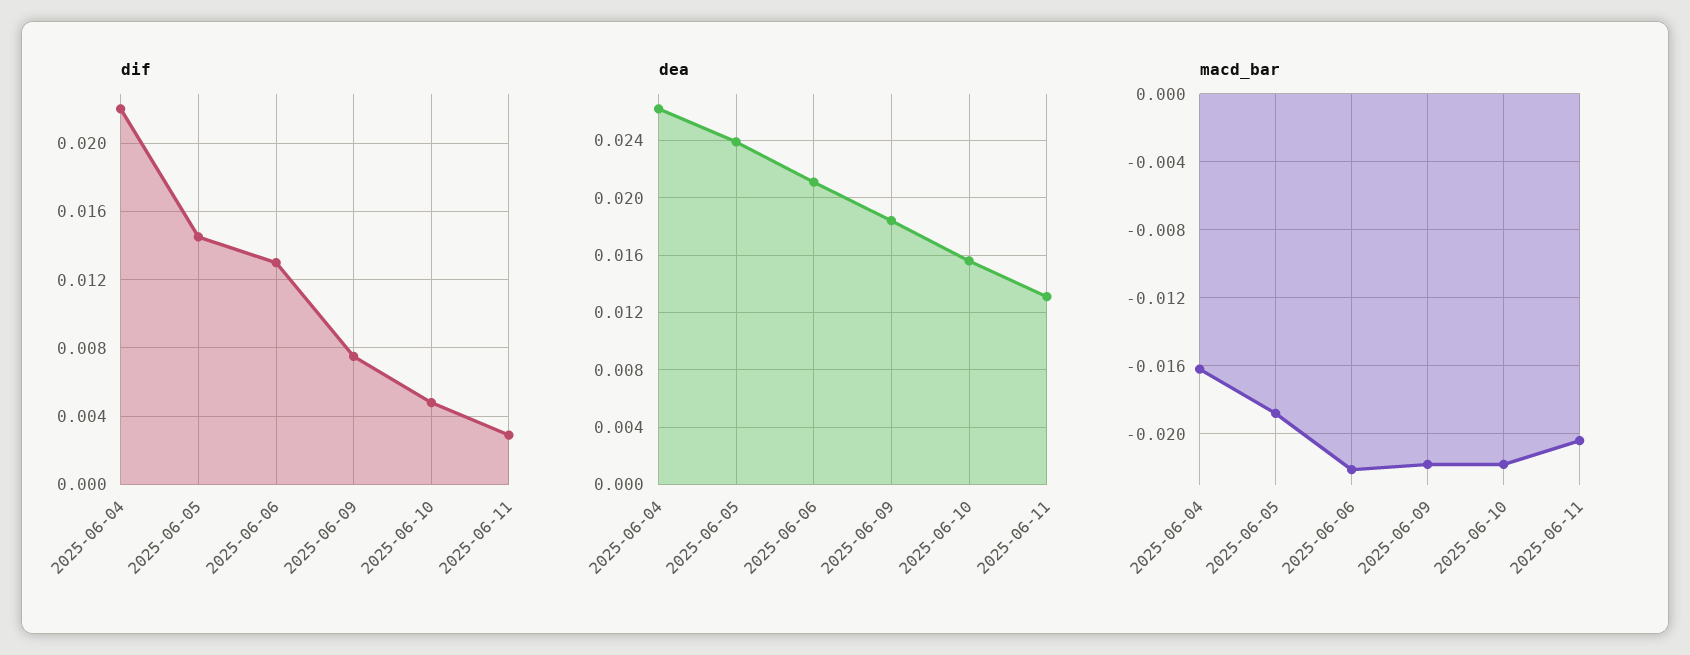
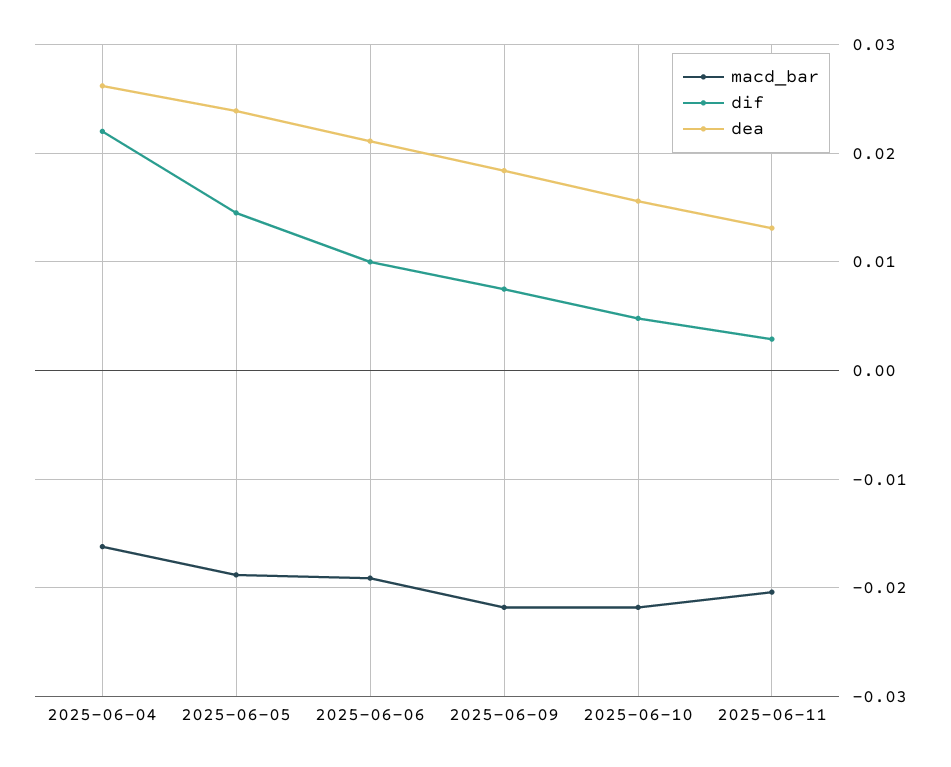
  {
    "dif": {
      "2025-06-04": 0.022,
      "2025-06-05": 0.0145,
-     "2025-06-06": 0.013,
+     "2025-06-06": 0.01,
      "2025-06-09": 0.0075,
      "2025-06-10": 0.005,
      "2025-06-11": 0.003
    },
    "dea": {
      "2025-06-04": 0.026,
      "2025-06-05": 0.024,
      "2025-06-06": 0.021,
      "2025-06-09": 0.0185,
      "2025-06-10": 0.0155,
      "2025-06-11": 0.013
    },
    "macd_bar": {
      "2025-06-04": -0.016,
      "2025-06-05": -0.019,
-     "2025-06-06": -0.022,
+     "2025-06-06": -0.019,
      "2025-06-09": -0.022,
      "2025-06-10": -0.022,
      "2025-06-11": -0.0205
    }
  }

